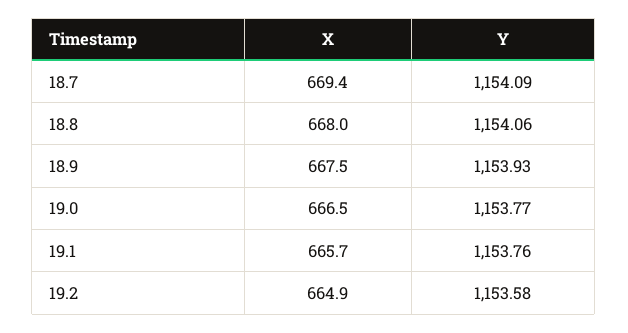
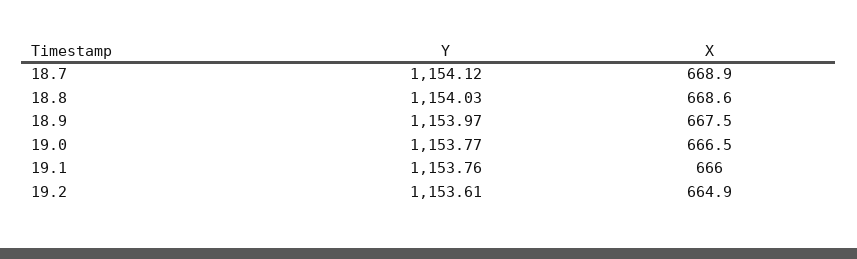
  {
    "X": {
-     "18.7": 669.4,
+     "18.7": 668.9,
-     "18.8": 668,
+     "18.8": 668.6,
      "18.9": 667.5,
      "19.0": 666.5,
-     "19.1": 665.7,
+     "19.1": 666,
      "19.2": 664.9
    },
    "Y": {
-     "18.7": 1154.09,
+     "18.7": 1154.12,
-     "18.8": 1154.06,
+     "18.8": 1154.03,
-     "18.9": 1153.93,
+     "18.9": 1153.97,
      "19.0": 1153.77,
      "19.1": 1153.76,
-     "19.2": 1153.58
+     "19.2": 1153.61
    }
  }

